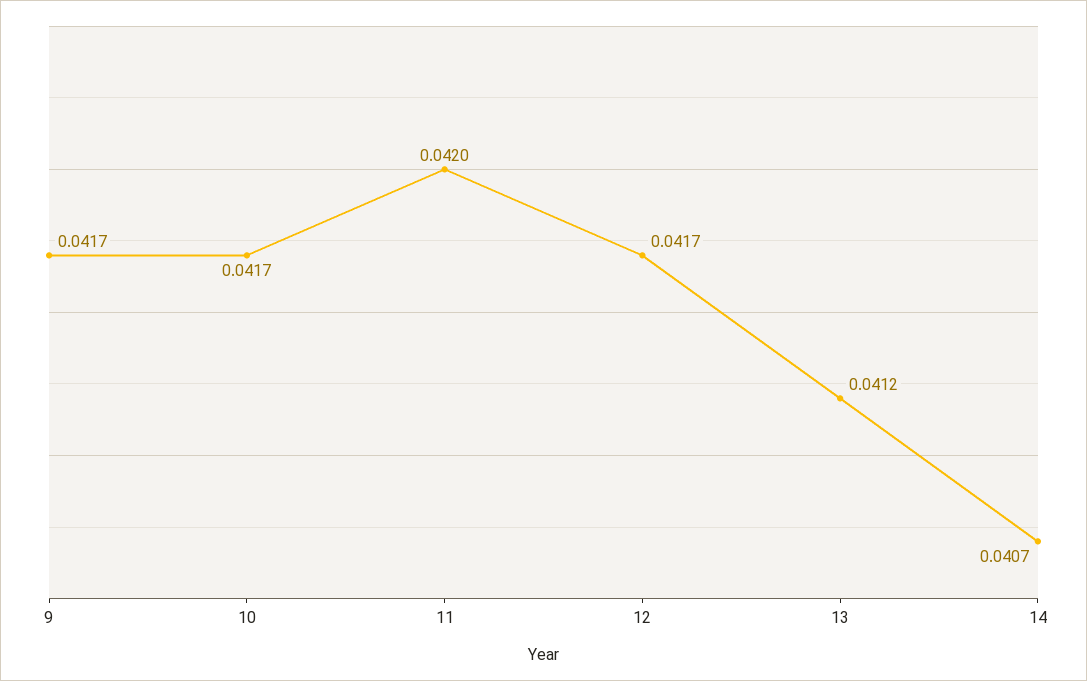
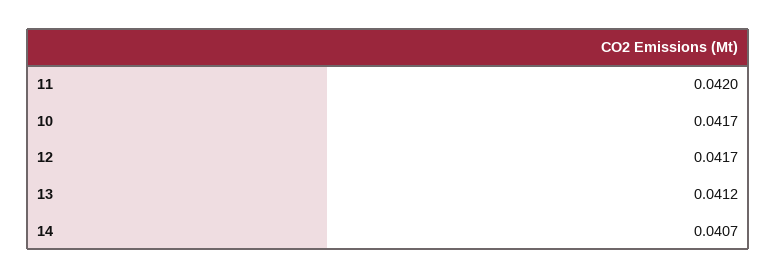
  {
-   "9": 0.0417,
    "10": 0.0417,
    "11": 0.042,
    "12": 0.0417,
    "13": 0.0412,
    "14": 0.0407
  }

